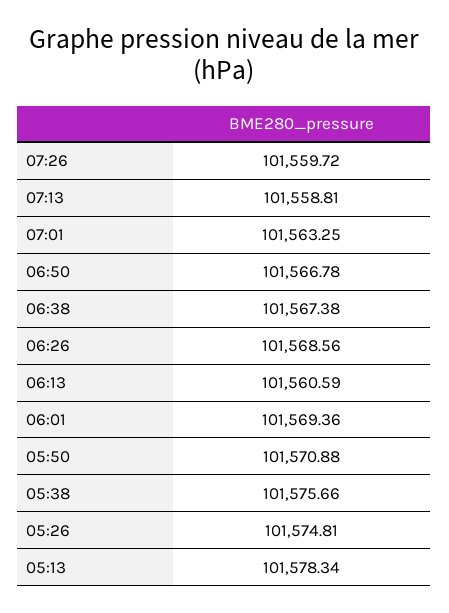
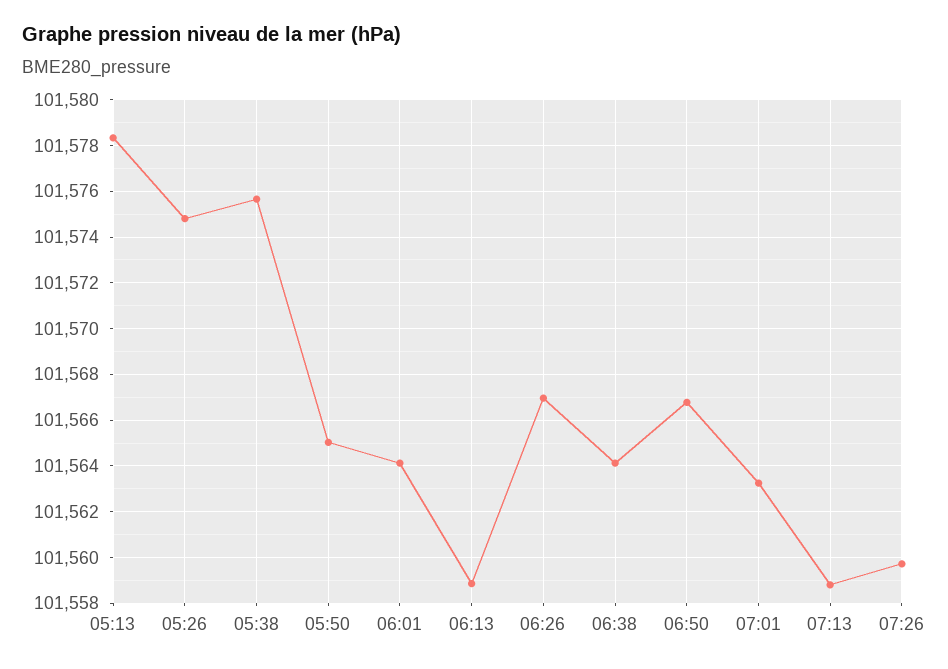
  {
    "07:26": 101559.72,
    "07:13": 101558.81,
    "07:01": 101563.25,
    "06:50": 101566.78,
-   "06:38": 101567.38,
+   "06:38": 101564,
-   "06:26": 101568.56,
+   "06:26": 101567,
-   "06:13": 101560.59,
+   "06:13": 101559,
-   "06:01": 101569.36,
+   "06:01": 101564,
-   "05:50": 101570.88,
+   "05:50": 101565,
    "05:38": 101575.66,
    "05:26": 101574.81,
    "05:13": 101578.34
  }

